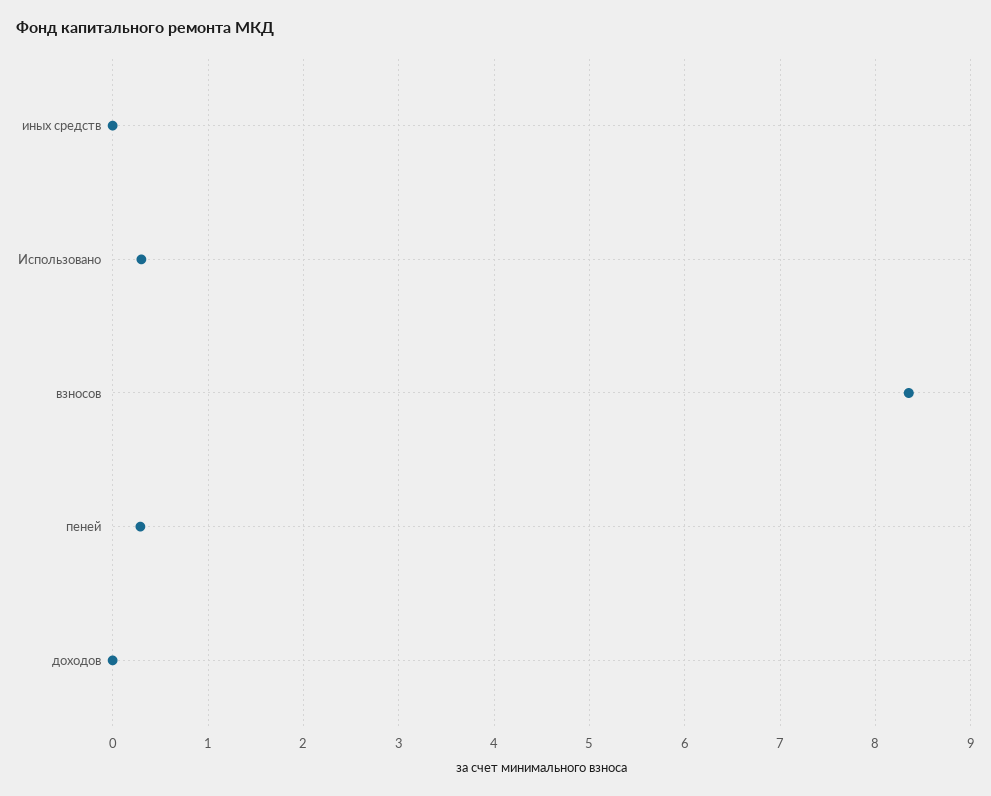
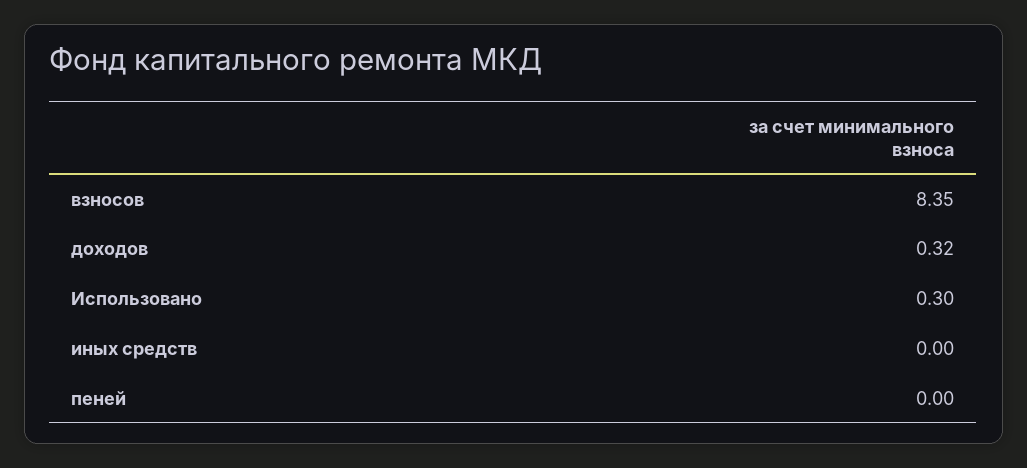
  {
    "иных средств": 0,
    "Использовано": 0.3,
    "взносов": 8.35,
-   "пеней": 0.3,
+   "пеней": 0,
-   "доходов": 0
+   "доходов": 0.32
  }

